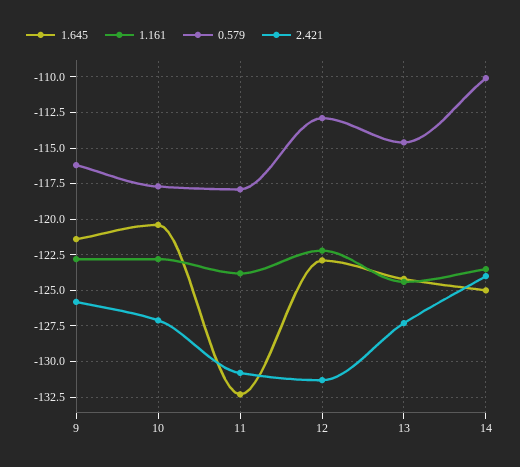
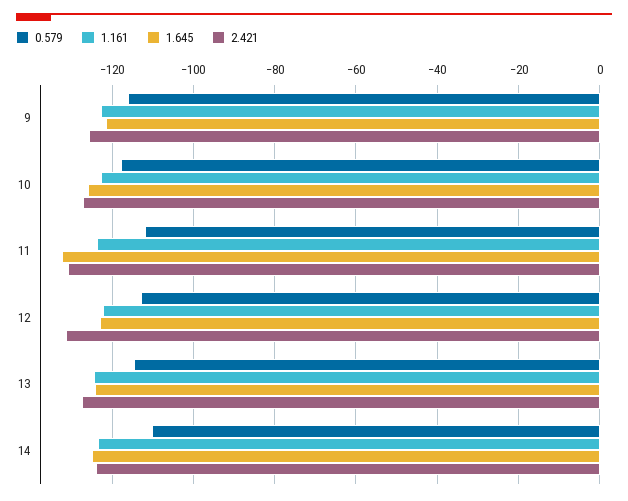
  {
    "1.645": {
      "9": -121.5,
-     "10": -120.5,
+     "10": -126,
      "11": -132.5,
      "12": -123,
      "13": -124,
      "14": -125
    },
    "1.161": {
      "9": -123,
      "10": -123,
      "11": -124,
      "12": -122,
      "13": -124.5,
      "14": -123.5
    },
    "0.579": {
      "9": -116,
      "10": -117.5,
-     "11": -118,
+     "11": -112,
      "12": -113,
      "13": -114.5,
      "14": -110
    },
    "2.421": {
      "9": -126,
      "10": -127,
      "11": -131,
      "12": -131.5,
      "13": -127.5,
      "14": -124
    }
  }

